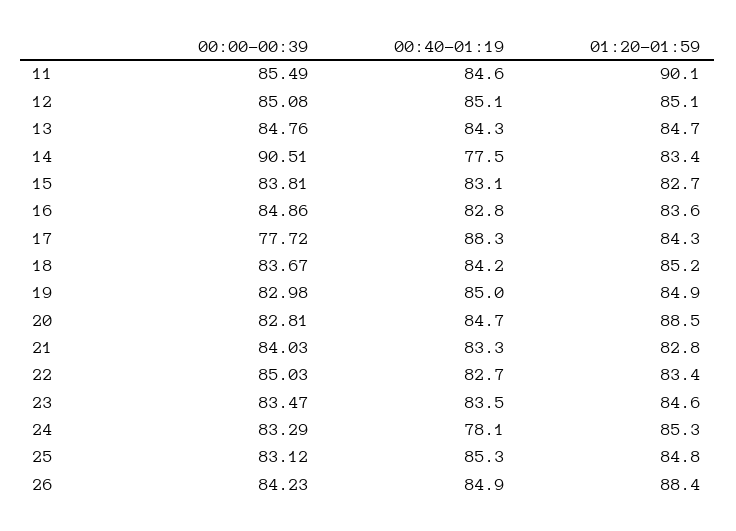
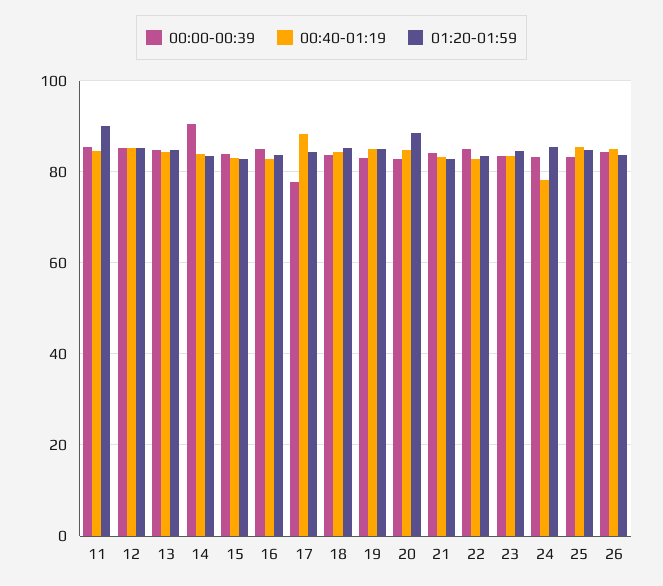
  {
    "00:00-00:39": {
      "11": 85.49,
      "12": 85.08,
      "13": 84.76,
      "14": 90.51,
      "15": 83.81,
      "16": 84.86,
      "17": 77.72,
      "18": 83.67,
      "19": 82.98,
      "20": 82.81,
      "21": 84.03,
      "22": 85.03,
      "23": 83.47,
      "24": 83.29,
      "25": 83.12,
      "26": 84.23
    },
    "00:40-01:19": {
      "11": 84.6,
      "12": 85.1,
      "13": 84.3,
-     "14": 77.5,
+     "14": 84,
      "15": 83.1,
      "16": 82.8,
      "17": 88.3,
      "18": 84.2,
      "19": 85,
      "20": 84.7,
      "21": 83.3,
      "22": 82.7,
      "23": 83.5,
      "24": 78.1,
      "25": 85.3,
      "26": 84.9
    },
    "01:20-01:59": {
      "11": 90.1,
      "12": 85.1,
      "13": 84.7,
      "14": 83.4,
      "15": 82.7,
      "16": 83.6,
      "17": 84.3,
      "18": 85.2,
      "19": 84.9,
      "20": 88.5,
      "21": 82.8,
      "22": 83.4,
      "23": 84.6,
      "24": 85.3,
      "25": 84.8,
-     "26": 88.4
+     "26": 84
    }
  }

